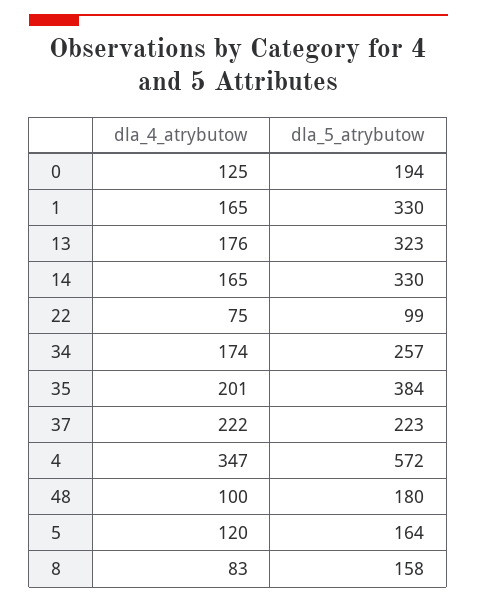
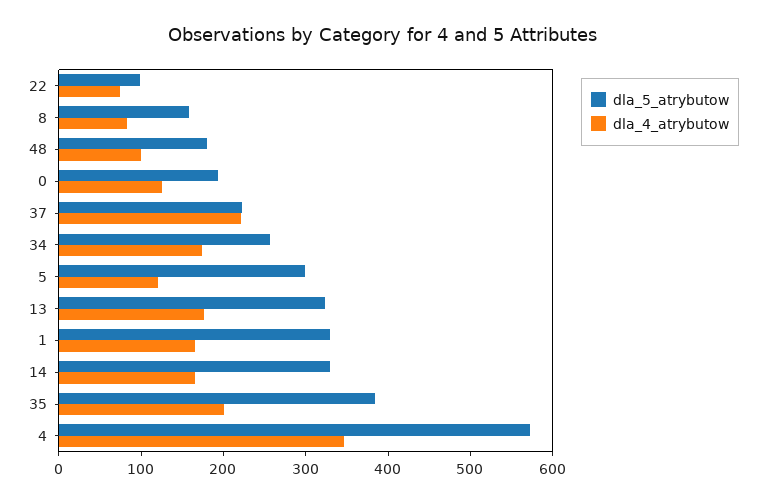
  {
    "dla_4_atrybutow": {
      "0": 125,
      "1": 165,
      "13": 176,
      "14": 165,
      "22": 75,
      "34": 174,
      "35": 201,
      "37": 222,
      "4": 347,
      "48": 100,
      "5": 120,
      "8": 83
    },
    "dla_5_atrybutow": {
      "0": 194,
      "1": 330,
      "13": 323,
      "14": 330,
      "22": 99,
      "34": 257,
      "35": 384,
      "37": 223,
      "4": 572,
      "48": 180,
-     "5": 164,
+     "5": 300,
      "8": 158
    }
  }

